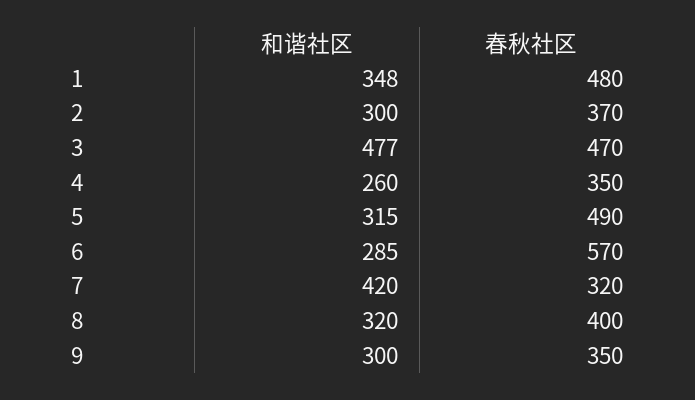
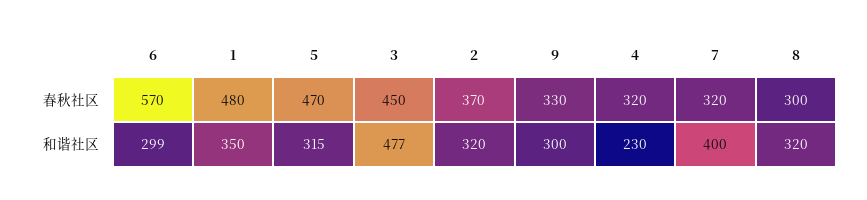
  {
    "和谐社区": {
-     "1": 348,
+     "1": 350,
-     "2": 300,
+     "2": 320,
      "3": 477,
-     "4": 260,
+     "4": 230,
      "5": 315,
-     "6": 285,
+     "6": 299,
-     "7": 420,
+     "7": 400,
      "8": 320,
      "9": 300
    },
    "春秋社区": {
      "1": 480,
      "2": 370,
-     "3": 470,
+     "3": 450,
-     "4": 350,
+     "4": 320,
-     "5": 490,
+     "5": 470,
      "6": 570,
      "7": 320,
-     "8": 400,
+     "8": 300,
-     "9": 350
+     "9": 330
    }
  }

